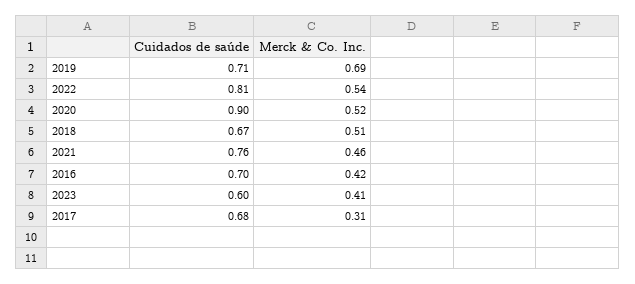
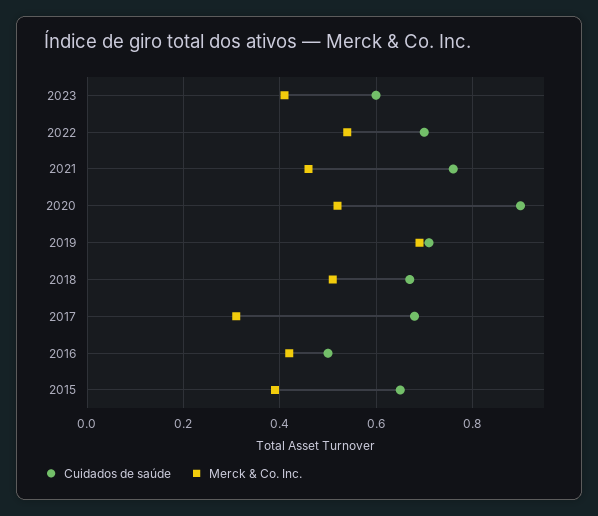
  {
    "Cuidados de saúde": {
      "2019": 0.71,
-     "2022": 0.81,
+     "2022": 0.7,
      "2020": 0.9,
      "2018": 0.67,
      "2021": 0.76,
-     "2016": 0.7,
+     "2016": 0.5,
      "2023": 0.6,
-     "2017": 0.68
+     "2017": 0.68,
+     "2015": 0.65
    },
    "Merck & Co. Inc.": {
      "2019": 0.69,
      "2022": 0.54,
      "2020": 0.52,
      "2018": 0.51,
      "2021": 0.46,
      "2016": 0.42,
      "2023": 0.41,
-     "2017": 0.31
+     "2017": 0.31,
+     "2015": 0.4
    }
  }

